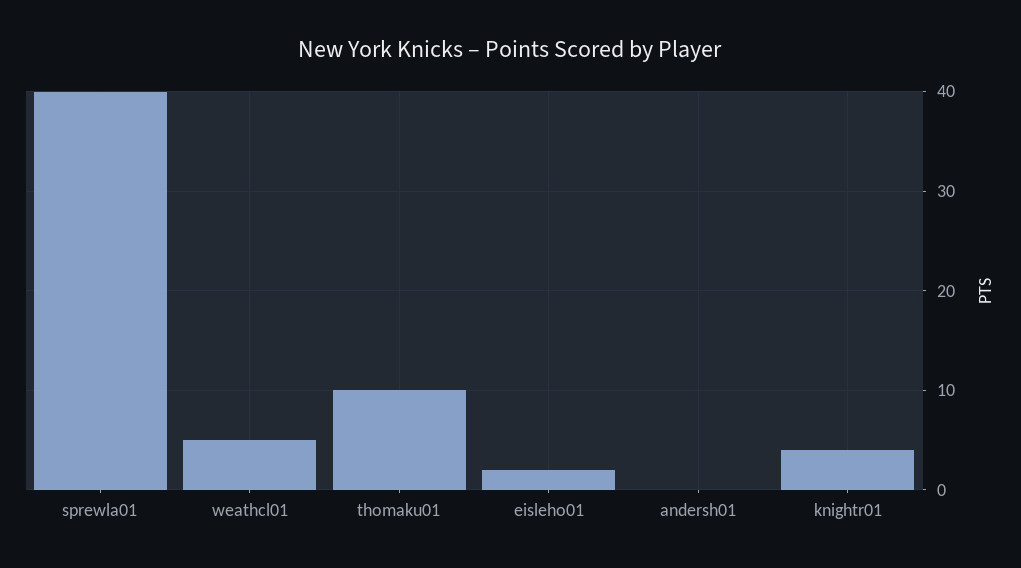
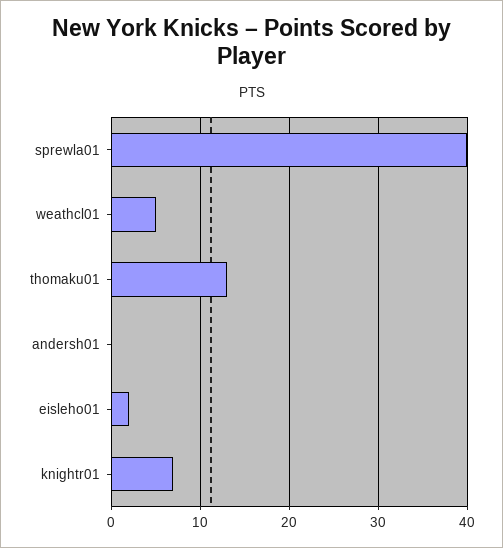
  {
    "sprewla01": 40,
    "weathcl01": 5,
-   "thomaku01": 10,
+   "thomaku01": 13,
    "eisleho01": 2,
    "andersh01": 0,
-   "knightr01": 4
+   "knightr01": 7
  }

